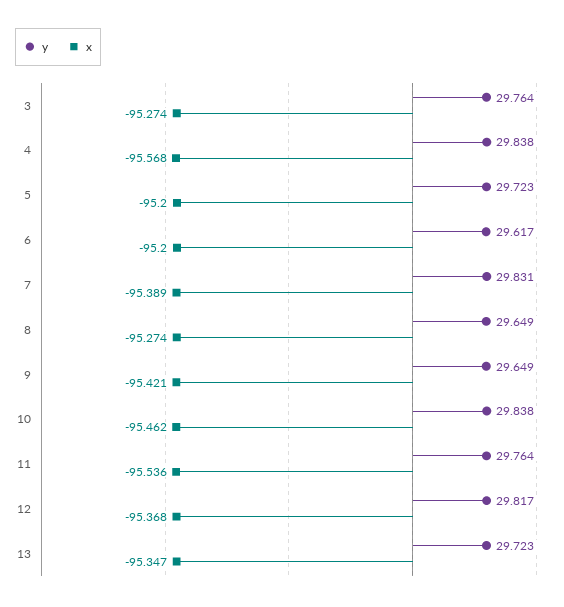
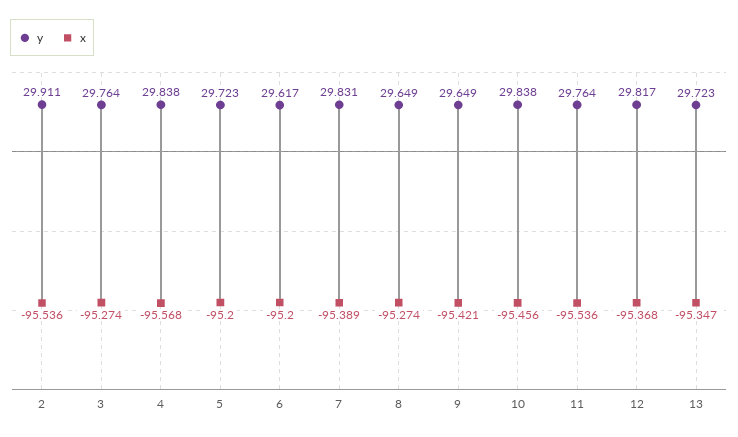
  {
    "y": {
      "3": 29.764,
      "4": 29.838,
      "5": 29.723,
      "6": 29.617,
      "7": 29.831,
      "8": 29.649,
      "9": 29.649,
      "10": 29.838,
      "11": 29.764,
      "12": 29.817,
-     "13": 29.723
+     "13": 29.723,
+     "2": 29.911
    },
    "x": {
      "3": -95.274,
      "4": -95.568,
      "5": -95.2,
      "6": -95.2,
      "7": -95.389,
      "8": -95.274,
      "9": -95.421,
-     "10": -95.462,
+     "10": -95.456,
      "11": -95.536,
      "12": -95.368,
-     "13": -95.347
+     "13": -95.347,
+     "2": -95.536
    }
  }

